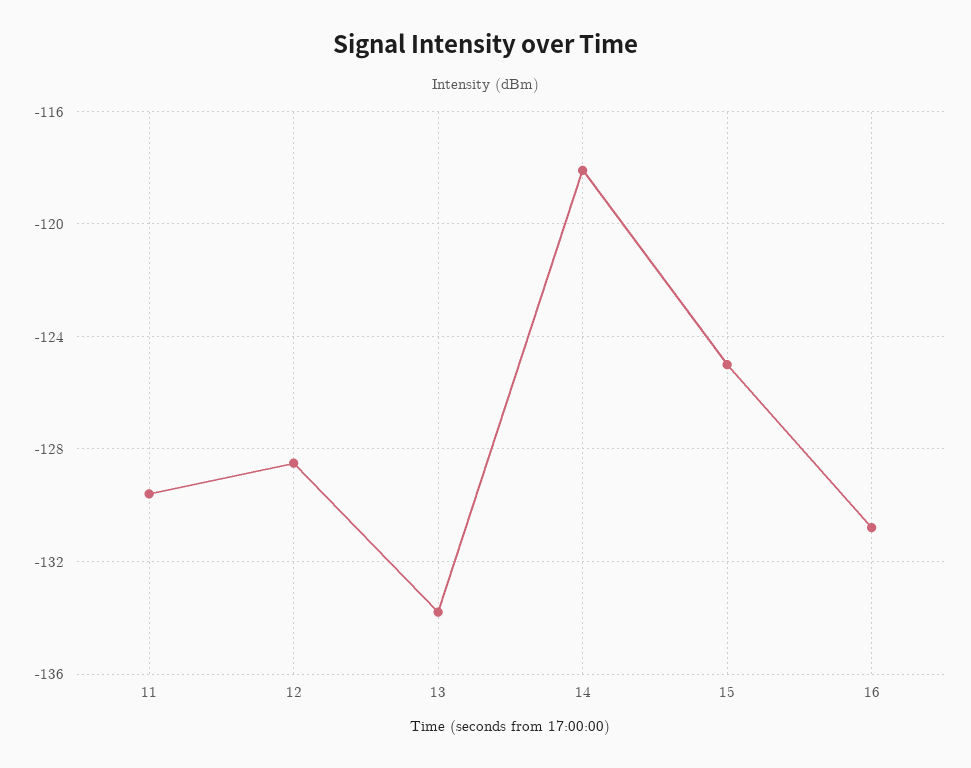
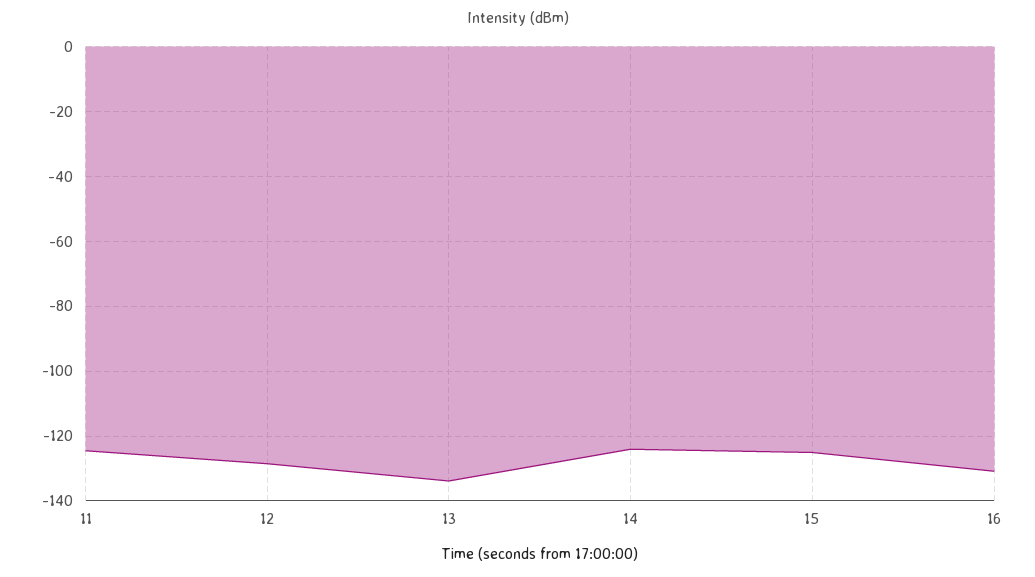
  {
-   "11": -129.5,
+   "11": -124,
    "12": -128.5,
    "13": -134,
-   "14": -118,
+   "14": -124,
    "15": -125,
    "16": -131
  }

